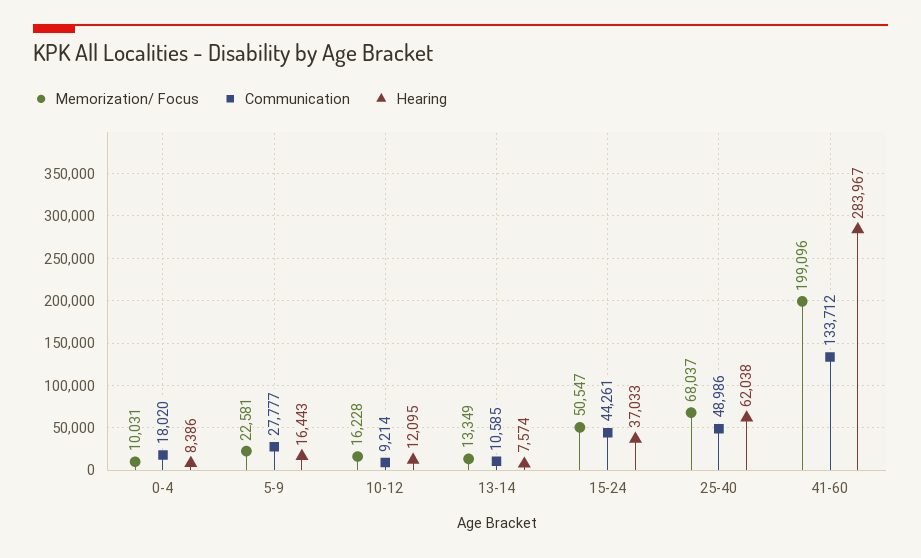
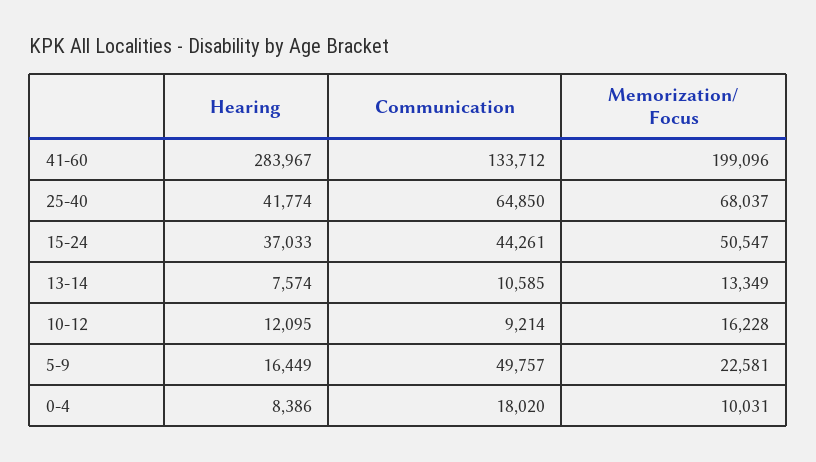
  {
    "Memorization/ Focus": {
      "0-4": 10031,
      "5-9": 22581,
      "10-12": 16228,
      "13-14": 13349,
      "15-24": 50547,
      "25-40": 68037,
      "41-60": 199096
    },
    "Communication": {
      "0-4": 18020,
-     "5-9": 27777,
+     "5-9": 49757,
      "10-12": 9214,
      "13-14": 10585,
      "15-24": 44261,
-     "25-40": 48986,
+     "25-40": 64850,
      "41-60": 133712
    },
    "Hearing": {
      "0-4": 8386,
-     "5-9": 16443,
+     "5-9": 16449,
      "10-12": 12095,
      "13-14": 7574,
      "15-24": 37033,
-     "25-40": 62038,
+     "25-40": 41774,
      "41-60": 283967
    }
  }

